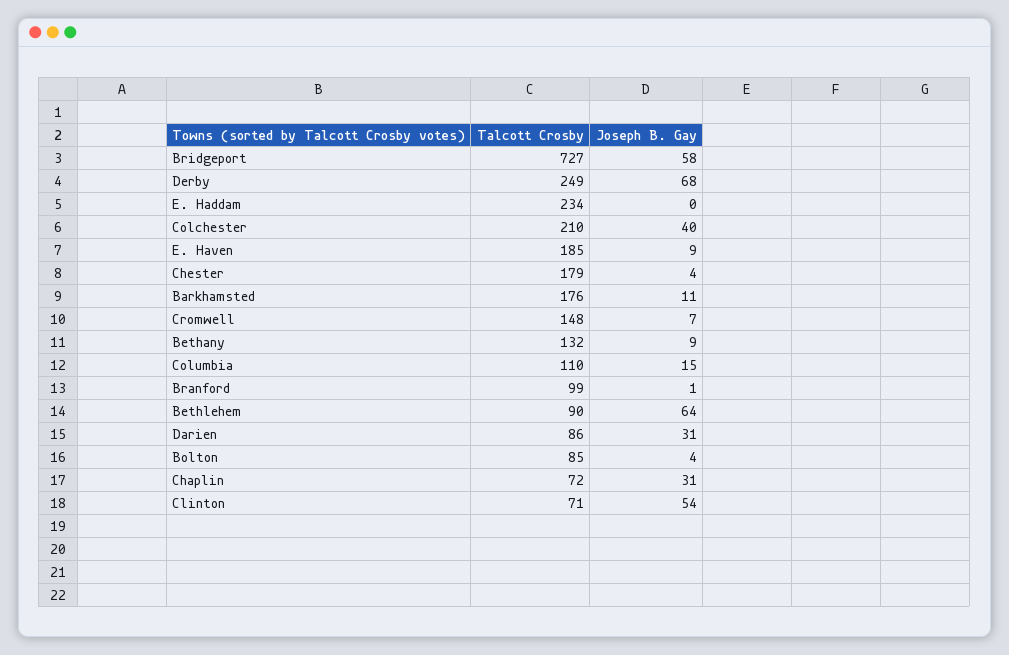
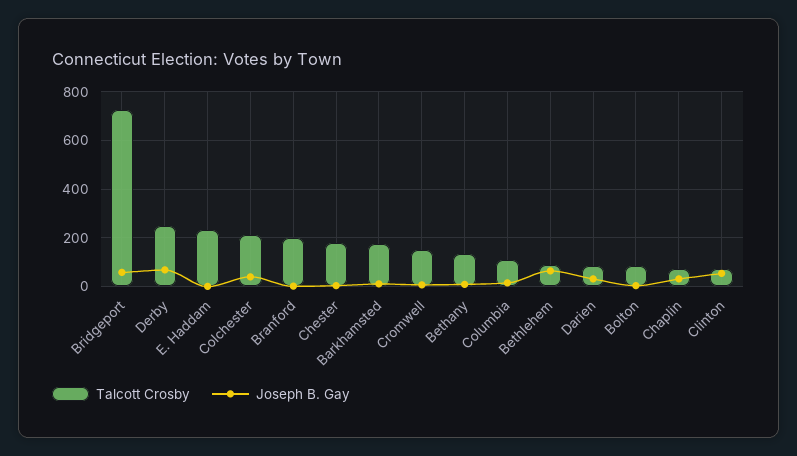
  {
    "Talcott Crosby": {
      "Bridgeport": 727,
      "Derby": 249,
      "E. Haddam": 234,
      "Colchester": 210,
-     "E. Haven": 185,
      "Chester": 179,
      "Barkhamsted": 176,
      "Cromwell": 148,
      "Bethany": 132,
      "Columbia": 110,
-     "Branford": 99,
+     "Branford": 200,
      "Bethlehem": 90,
      "Darien": 86,
      "Bolton": 85,
      "Chaplin": 72,
      "Clinton": 71
    },
    "Joseph B. Gay": {
      "Bridgeport": 58,
      "Derby": 68,
      "E. Haddam": 0,
      "Colchester": 40,
-     "E. Haven": 9,
      "Chester": 4,
      "Barkhamsted": 11,
      "Cromwell": 7,
      "Bethany": 9,
      "Columbia": 15,
      "Branford": 1,
      "Bethlehem": 64,
      "Darien": 31,
      "Bolton": 4,
      "Chaplin": 31,
      "Clinton": 54
    }
  }

